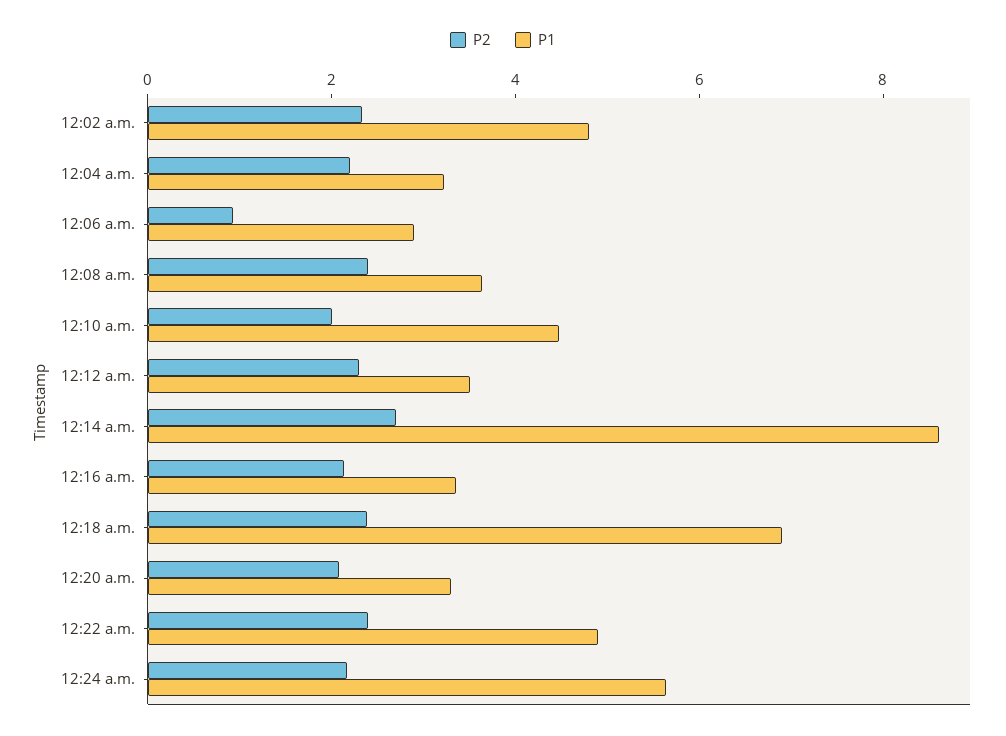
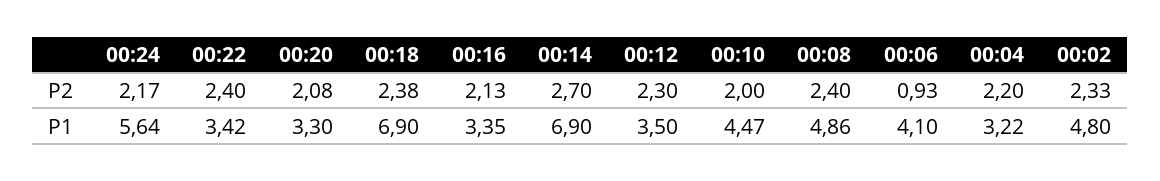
  {
    "P2": {
      "12:02 a.m.": 2.33,
      "12:04 a.m.": 2.2,
      "12:06 a.m.": 0.93,
      "12:08 a.m.": 2.4,
      "12:10 a.m.": 2,
      "12:12 a.m.": 2.3,
      "12:14 a.m.": 2.7,
      "12:16 a.m.": 2.13,
      "12:18 a.m.": 2.38,
      "12:20 a.m.": 2.08,
      "12:22 a.m.": 2.4,
      "12:24 a.m.": 2.17
    },
    "P1": {
      "12:02 a.m.": 4.8,
      "12:04 a.m.": 3.22,
-     "12:06 a.m.": 3,
+     "12:06 a.m.": 4.1,
-     "12:08 a.m.": 3.5,
+     "12:08 a.m.": 4.86,
      "12:10 a.m.": 4.47,
      "12:12 a.m.": 3.5,
-     "12:14 a.m.": 8.5,
+     "12:14 a.m.": 6.9,
      "12:16 a.m.": 3.35,
      "12:18 a.m.": 6.9,
      "12:20 a.m.": 3.3,
-     "12:22 a.m.": 5,
+     "12:22 a.m.": 3.42,
      "12:24 a.m.": 5.64
    }
  }

